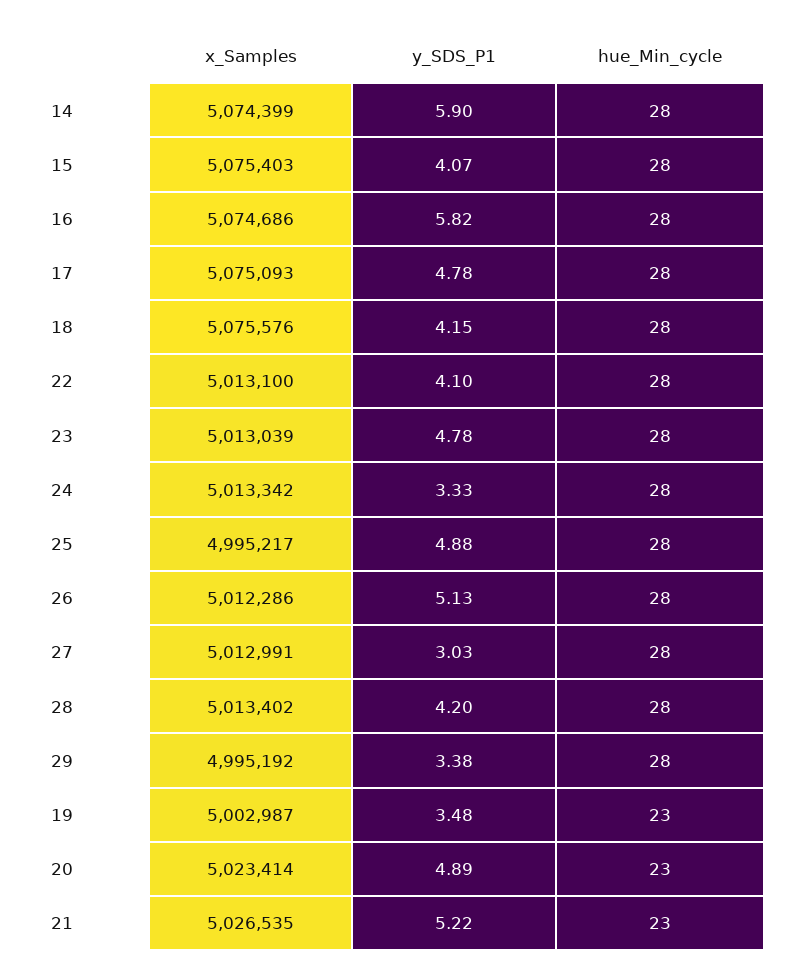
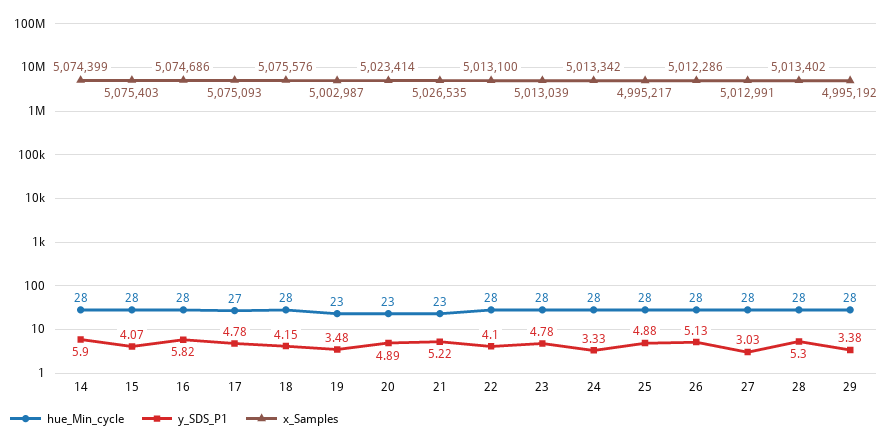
  {
    "x_Samples": {
      "14": 5074399,
      "15": 5075403,
      "16": 5074686,
      "17": 5075093,
      "18": 5075576,
      "22": 5013100,
      "23": 5013039,
      "24": 5013342,
      "25": 4995217,
      "26": 5012286,
      "27": 5012991,
      "28": 5013402,
      "29": 4995192,
      "19": 5002987,
      "20": 5023414,
      "21": 5026535
    },
    "y_SDS_P1": {
      "14": 5.9,
      "15": 4.07,
      "16": 5.82,
      "17": 4.78,
      "18": 4.15,
      "22": 4.1,
      "23": 4.78,
      "24": 3.33,
      "25": 4.88,
      "26": 5.13,
      "27": 3.03,
-     "28": 4.2,
+     "28": 5.3,
      "29": 3.38,
      "19": 3.48,
      "20": 4.89,
      "21": 5.22
    },
    "hue_Min_cycle": {
      "14": 28,
      "15": 28,
      "16": 28,
-     "17": 28,
+     "17": 27,
      "18": 28,
      "22": 28,
      "23": 28,
      "24": 28,
      "25": 28,
      "26": 28,
      "27": 28,
      "28": 28,
      "29": 28,
      "19": 23,
      "20": 23,
      "21": 23
    }
  }

